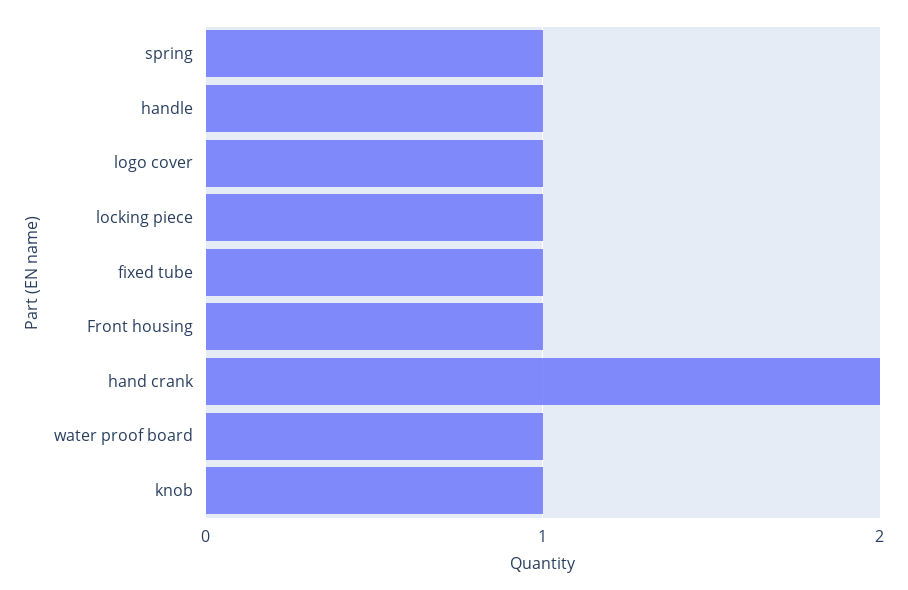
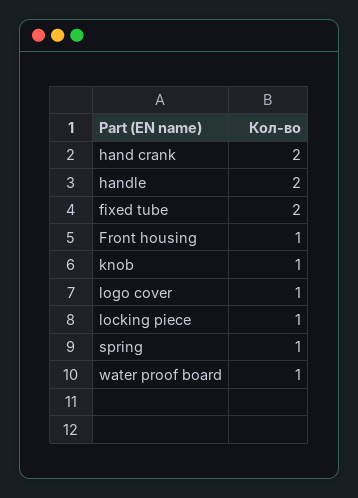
  {
    "spring": 1,
-   "handle": 1,
+   "handle": 2,
    "logo cover": 1,
    "locking piece": 1,
-   "fixed tube": 1,
+   "fixed tube": 2,
    "Front housing": 1,
    "hand crank": 2,
    "water proof board": 1,
    "knob": 1
  }

